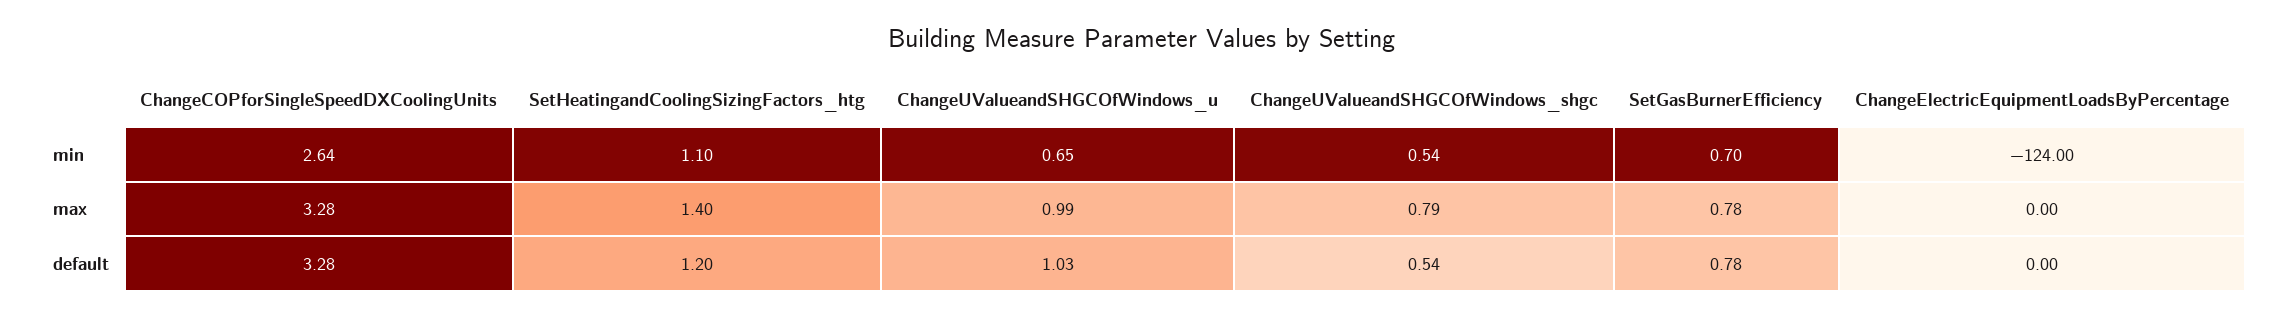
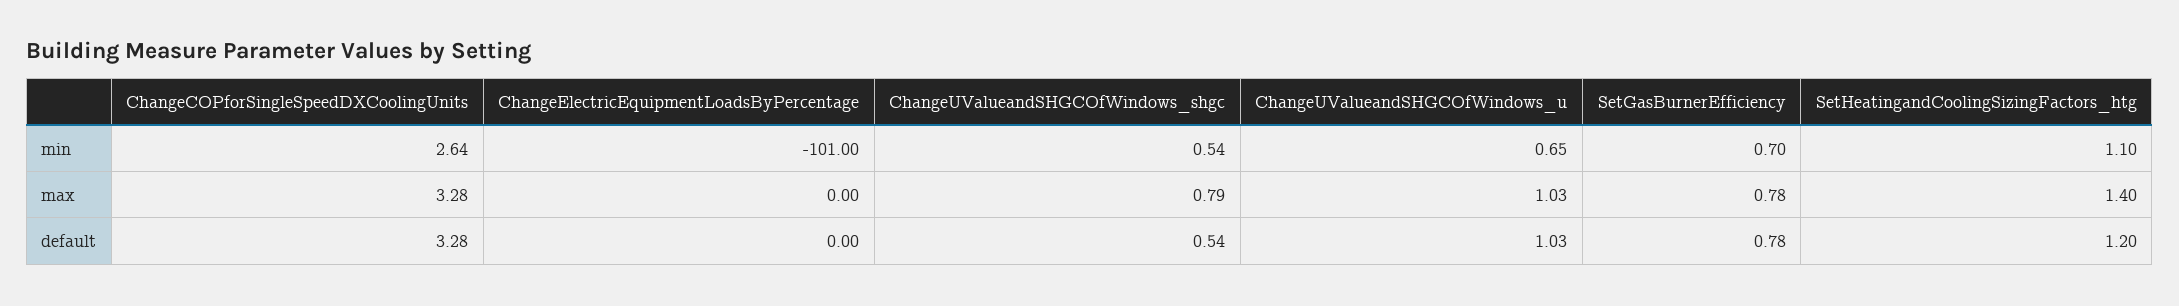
  {
    "ChangeCOPforSingleSpeedDXCoolingUnits": {
      "min": 2.64,
      "max": 3.28,
      "default": 3.28
    },
    "SetHeatingandCoolingSizingFactors_htg": {
      "min": 1.1,
      "max": 1.4,
      "default": 1.2
    },
    "ChangeUValueandSHGCOfWindows_u": {
      "min": 0.65,
-     "max": 0.99,
+     "max": 1.03,
      "default": 1.03
    },
    "ChangeUValueandSHGCOfWindows_shgc": {
      "min": 0.54,
      "max": 0.79,
      "default": 0.54
    },
    "SetGasBurnerEfficiency": {
      "min": 0.7,
      "max": 0.78,
      "default": 0.78
    },
    "ChangeElectricEquipmentLoadsByPercentage": {
-     "min": -124,
+     "min": -101,
      "max": 0,
      "default": 0
    }
  }

